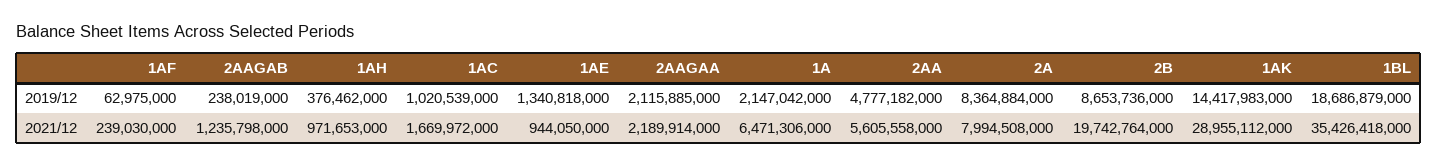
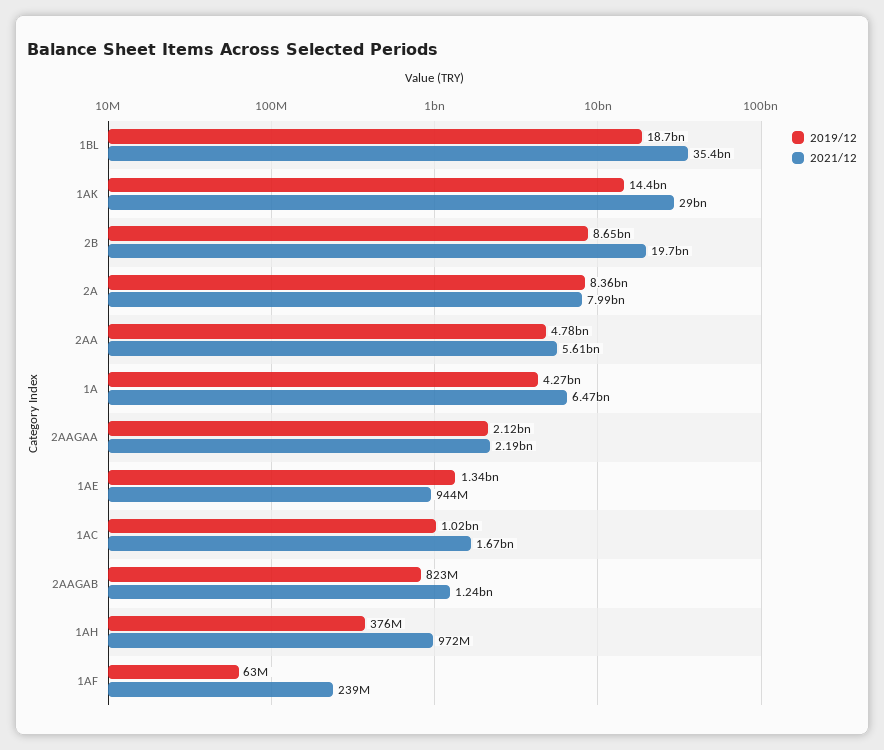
  {
    "2019/12": {
      "1AF": 62975000,
-     "2AAGAB": 238019000,
+     "2AAGAB": 823000000,
      "1AH": 376462000,
      "1AC": 1020539000,
      "1AE": 1340818000,
      "2AAGAA": 2115885000,
-     "1A": 2147042000,
+     "1A": 4270000000,
      "2AA": 4777182000,
      "2A": 8364884000,
      "2B": 8653736000,
      "1AK": 14417983000,
      "1BL": 18686879000
    },
    "2021/12": {
      "1AF": 239030000,
      "2AAGAB": 1235798000,
      "1AH": 971653000,
      "1AC": 1669972000,
      "1AE": 944050000,
      "2AAGAA": 2189914000,
      "1A": 6471306000,
      "2AA": 5605558000,
      "2A": 7994508000,
      "2B": 19742764000,
      "1AK": 28955112000,
      "1BL": 35426418000
    }
  }

